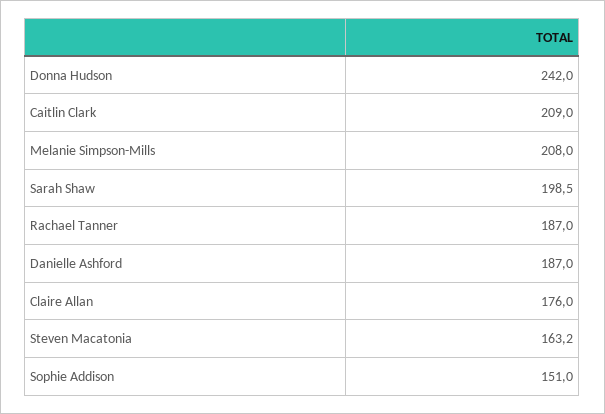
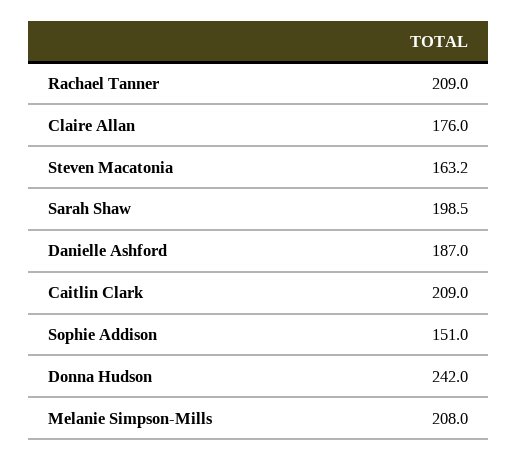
  {
    "Donna Hudson": 242,
    "Caitlin Clark": 209,
    "Melanie Simpson-Mills": 208,
    "Sarah Shaw": 198.5,
-   "Rachael Tanner": 187,
+   "Rachael Tanner": 209,
    "Danielle Ashford": 187,
    "Claire Allan": 176,
    "Steven Macatonia": 163.2,
    "Sophie Addison": 151
  }

